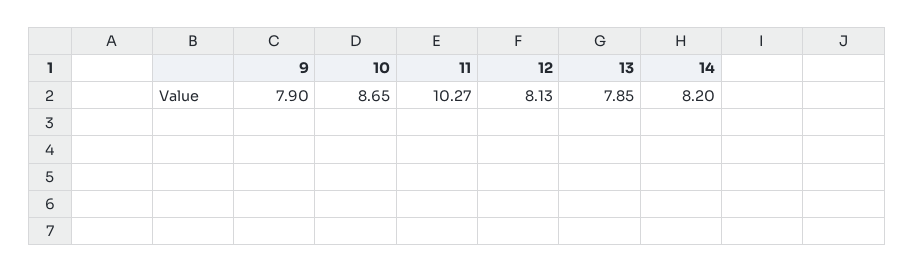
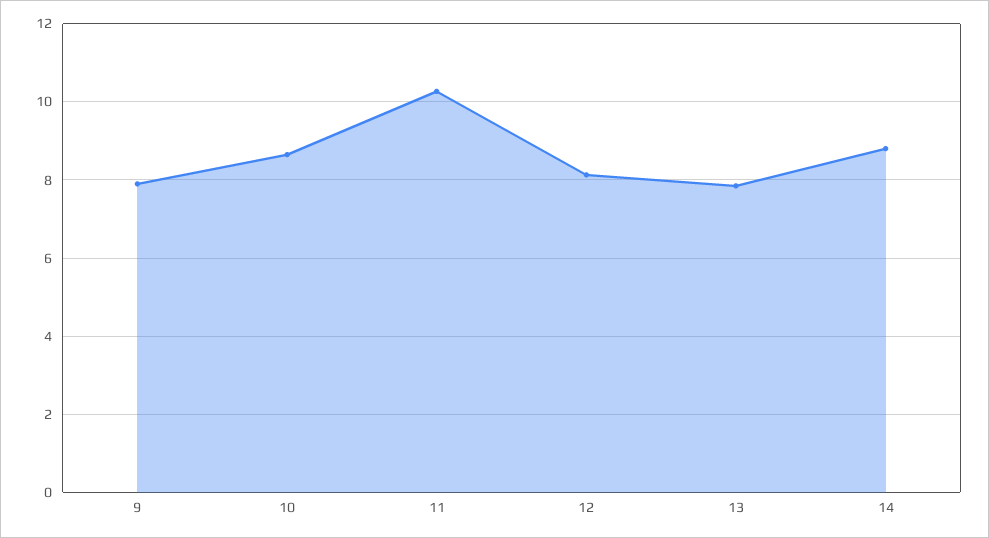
  {
    "9": 7.9,
    "10": 8.65,
    "11": 10.27,
    "12": 8.13,
    "13": 7.85,
-   "14": 8.2
+   "14": 8.8
  }

